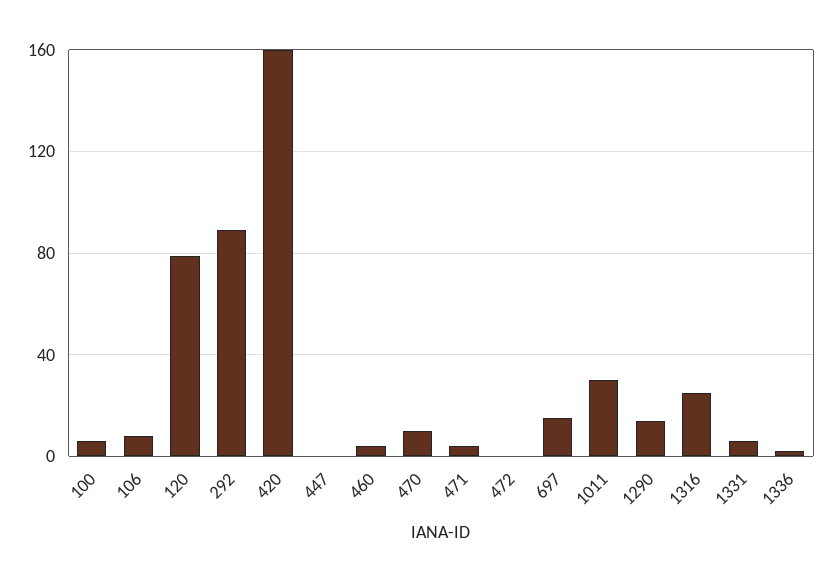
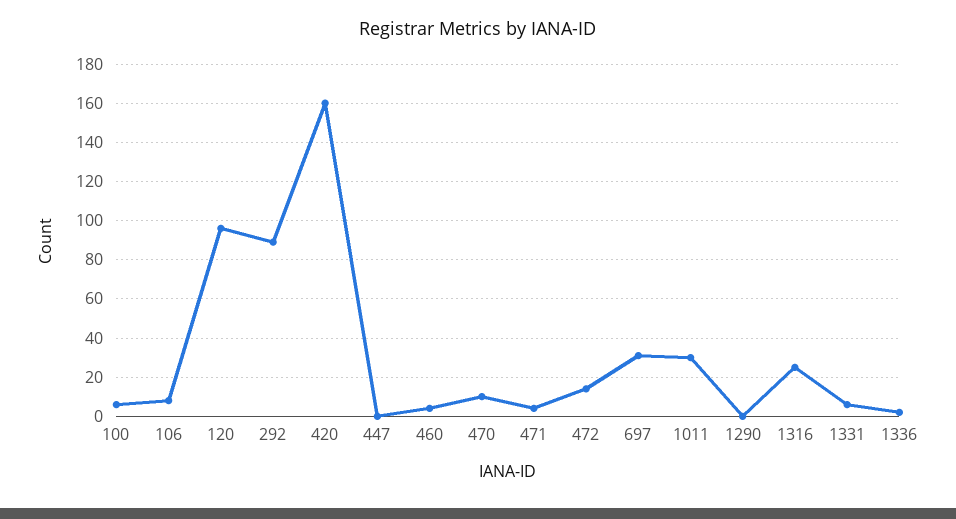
  {
    "100": 5,
    "106": 10,
-   "120": 80,
+   "120": 95,
    "292": 90,
    "420": 160,
    "447": 0,
    "460": 5,
    "470": 10,
    "471": 5,
-   "472": 0,
+   "472": 15,
-   "697": 15,
+   "697": 30,
    "1011": 30,
-   "1290": 15,
+   "1290": 0,
    "1316": 25,
    "1331": 5,
    "1336": 0
  }

